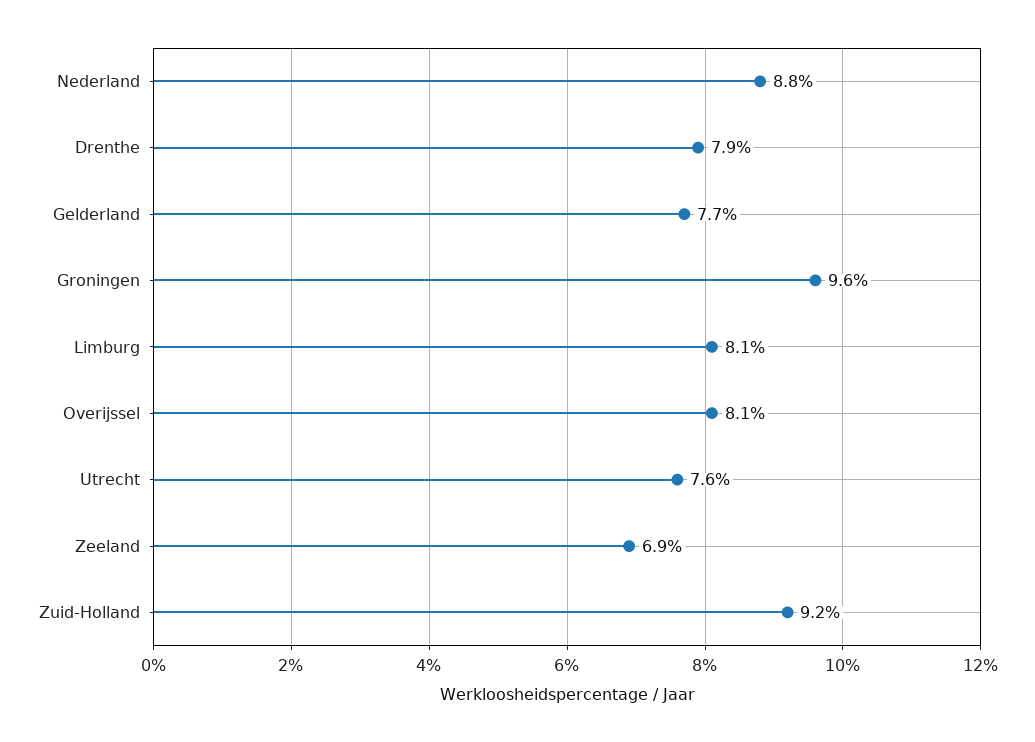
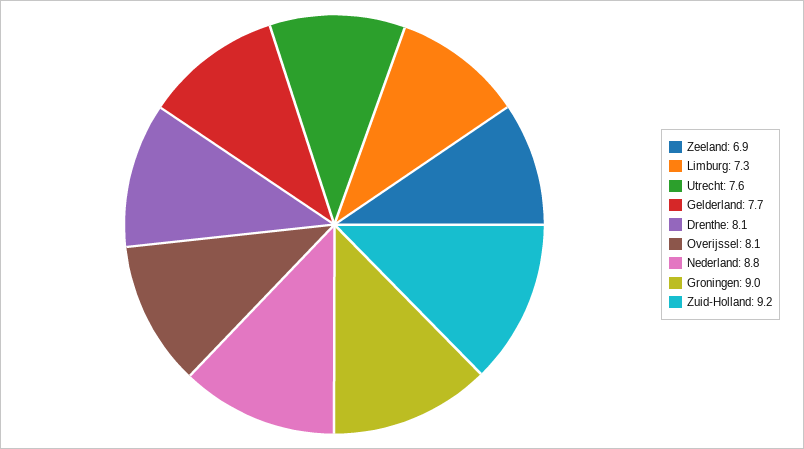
  {
    "Nederland": 8.8,
-   "Drenthe": 7.9,
+   "Drenthe": 8.1,
    "Gelderland": 7.7,
-   "Groningen": 9.6,
+   "Groningen": 9,
-   "Limburg": 8.1,
+   "Limburg": 7.3,
    "Overijssel": 8.1,
    "Utrecht": 7.6,
    "Zeeland": 6.9,
    "Zuid-Holland": 9.2
  }

